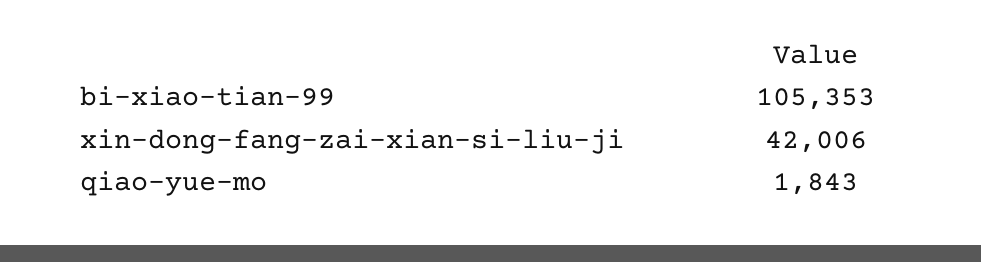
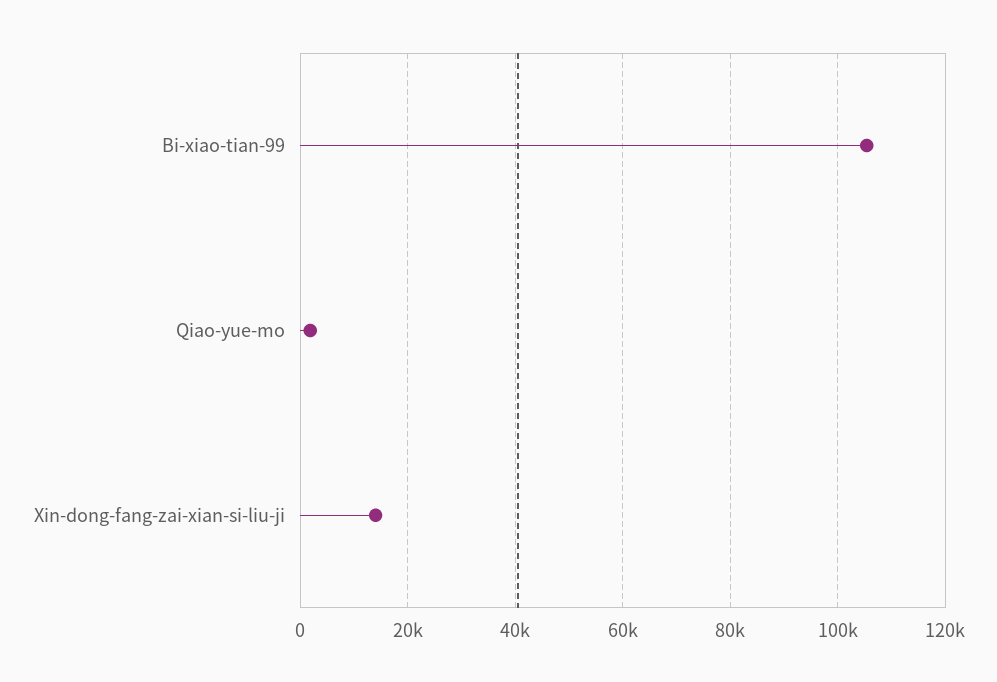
  {
    "bi-xiao-tian-99": 105353,
-   "xin-dong-fang-zai-xian-si-liu-ji": 42006,
+   "xin-dong-fang-zai-xian-si-liu-ji": 14000,
    "qiao-yue-mo": 1843
  }

